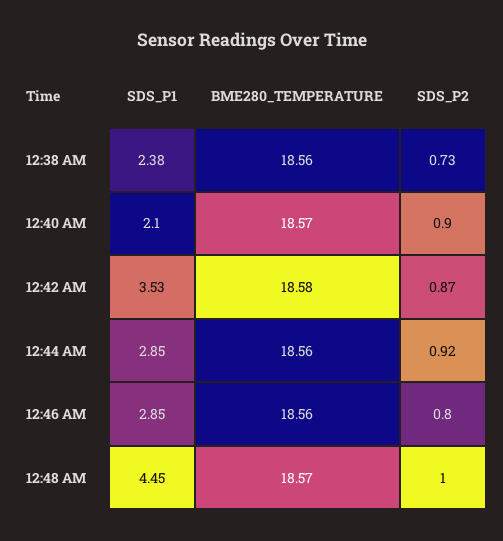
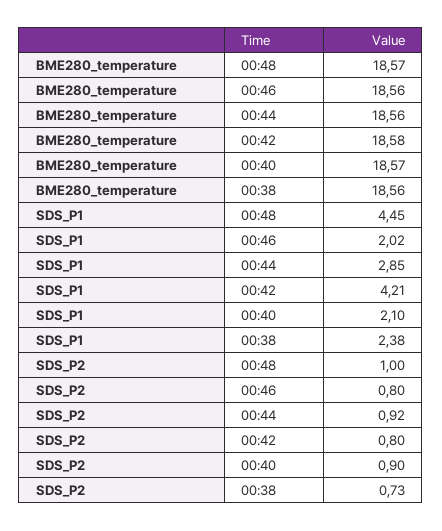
  {
    "SDS_P1": {
      "12:38 AM": 2.38,
      "12:40 AM": 2.1,
-     "12:42 AM": 3.53,
+     "12:42 AM": 4.21,
      "12:44 AM": 2.85,
-     "12:46 AM": 2.85,
+     "12:46 AM": 2.02,
      "12:48 AM": 4.45
    },
    "BME280_TEMPERATURE": {
      "12:38 AM": 18.56,
      "12:40 AM": 18.57,
      "12:42 AM": 18.58,
      "12:44 AM": 18.56,
      "12:46 AM": 18.56,
      "12:48 AM": 18.57
    },
    "SDS_P2": {
      "12:38 AM": 0.73,
      "12:40 AM": 0.9,
-     "12:42 AM": 0.87,
+     "12:42 AM": 0.8,
      "12:44 AM": 0.92,
      "12:46 AM": 0.8,
      "12:48 AM": 1
    }
  }

